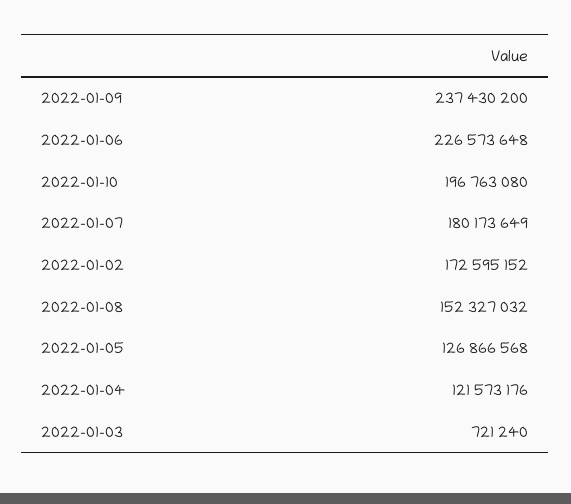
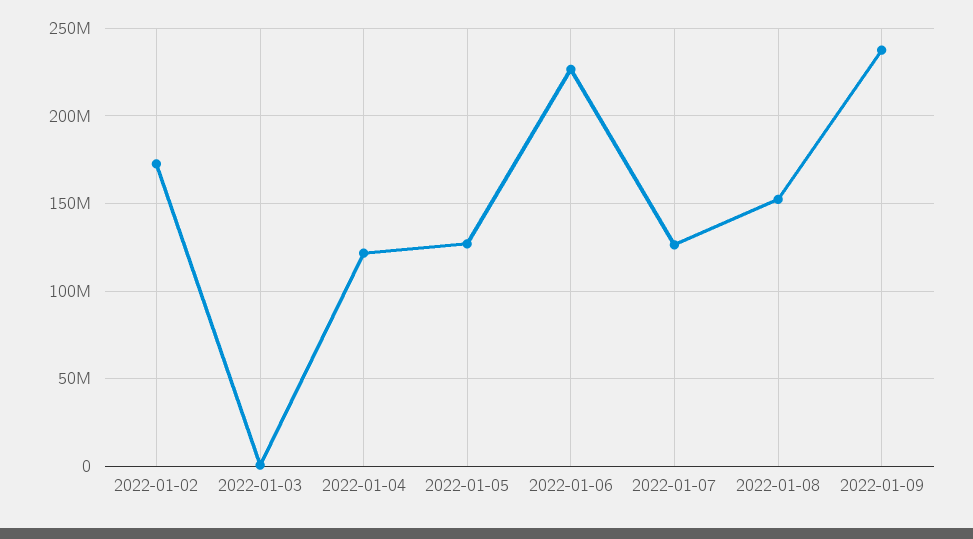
  {
    "2022-01-09": 237430200,
    "2022-01-06": 226573648,
-   "2022-01-10": 196763080,
-   "2022-01-07": 180173649,
+   "2022-01-07": 125000000,
    "2022-01-02": 172595152,
    "2022-01-08": 152327032,
    "2022-01-05": 126866568,
    "2022-01-04": 121573176,
    "2022-01-03": 721240
  }

